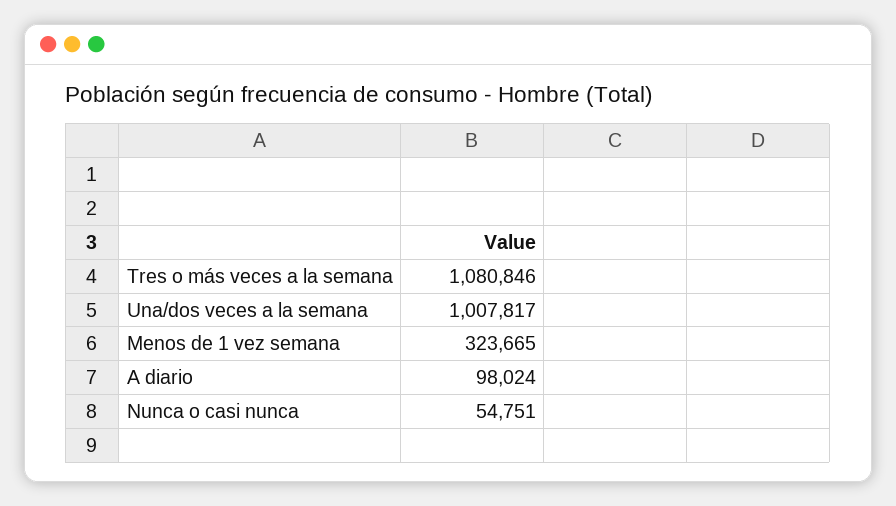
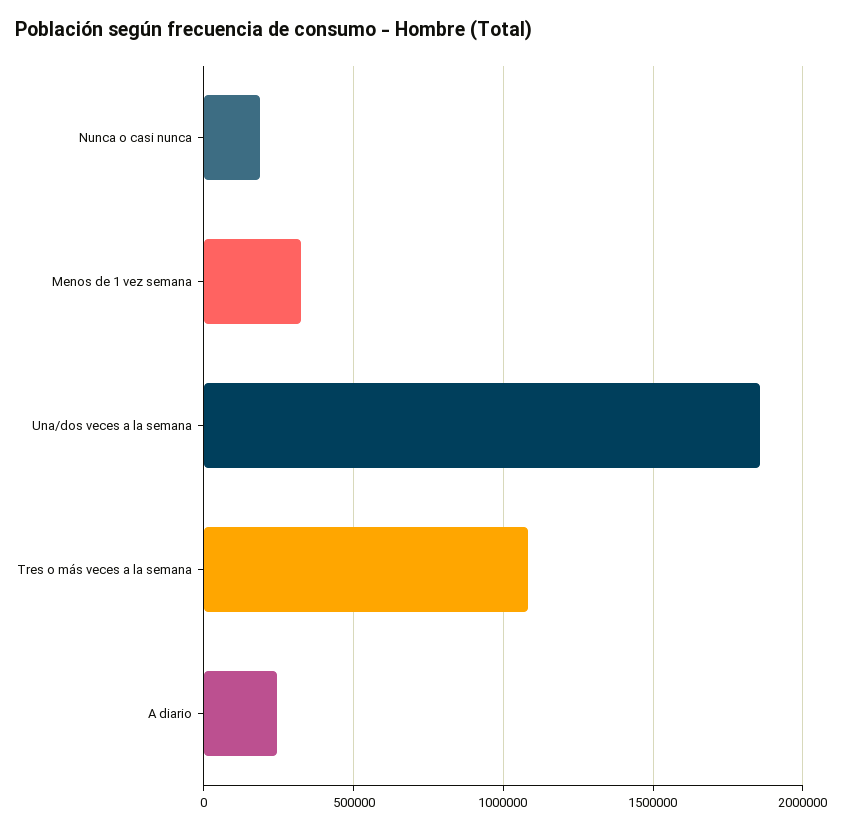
  {
    "Tres o más veces a la semana": 1080846,
-   "Una/dos veces a la semana": 1007817,
+   "Una/dos veces a la semana": 1850000,
    "Menos de 1 vez semana": 323665,
-   "A diario": 98024,
+   "A diario": 250000,
-   "Nunca o casi nunca": 54751
+   "Nunca o casi nunca": 200000
  }

